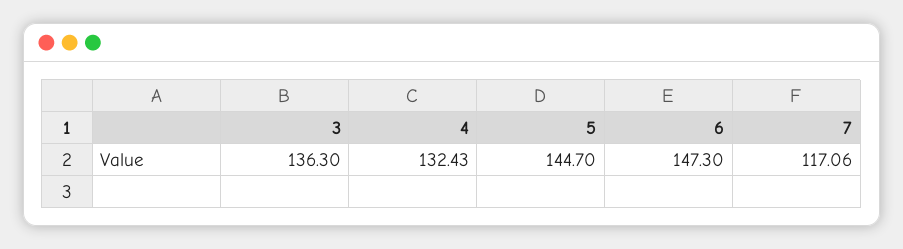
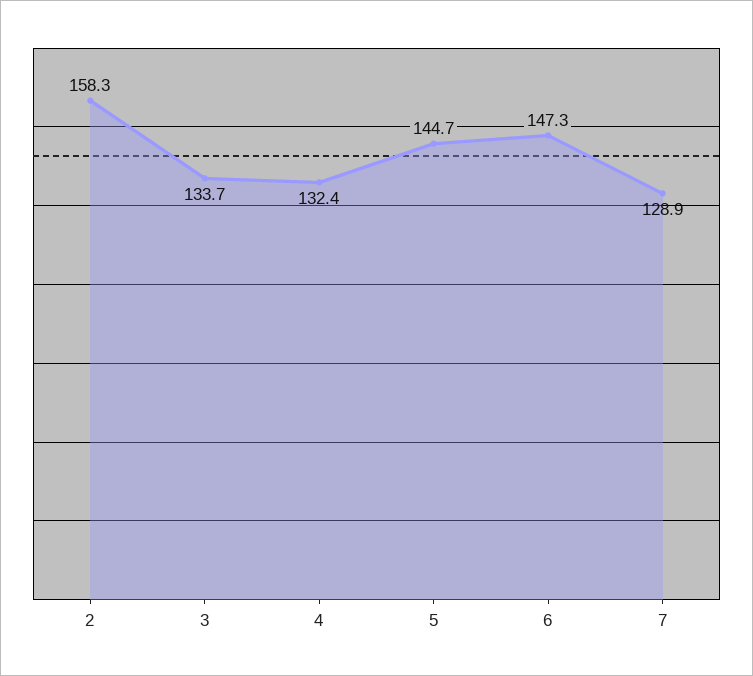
  {
-   "3": 136.3,
+   "3": 133.7,
    "4": 132.43,
    "5": 144.7,
    "6": 147.3,
-   "7": 117.06
+   "7": 128.9,
+   "2": 158.3
  }

